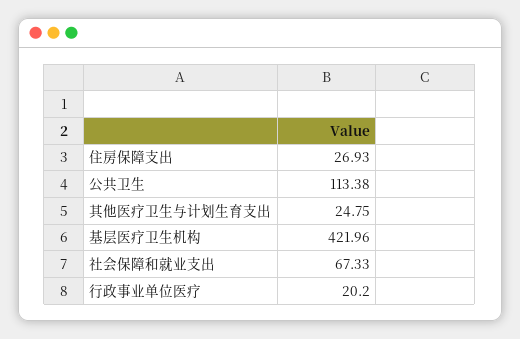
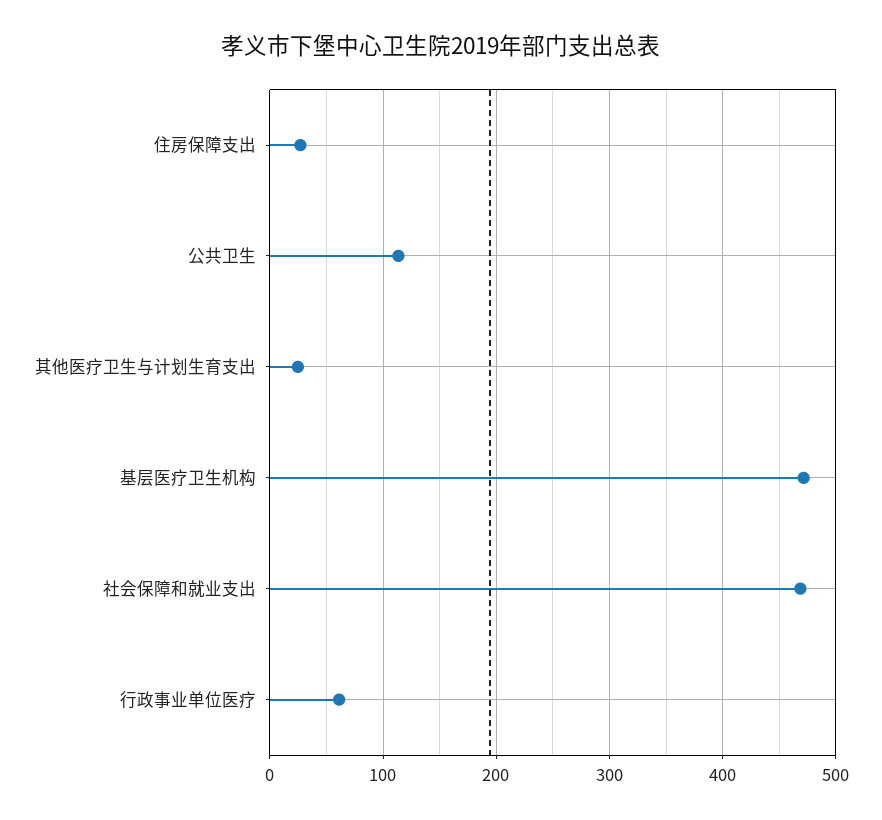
  {
    "住房保障支出": 26.93,
    "公共卫生": 113.38,
    "其他医疗卫生与计划生育支出": 24.75,
-   "基层医疗卫生机构": 421.96,
+   "基层医疗卫生机构": 470,
-   "社会保障和就业支出": 67.33,
+   "社会保障和就业支出": 470,
-   "行政事业单位医疗": 20.2
+   "行政事业单位医疗": 60
  }

